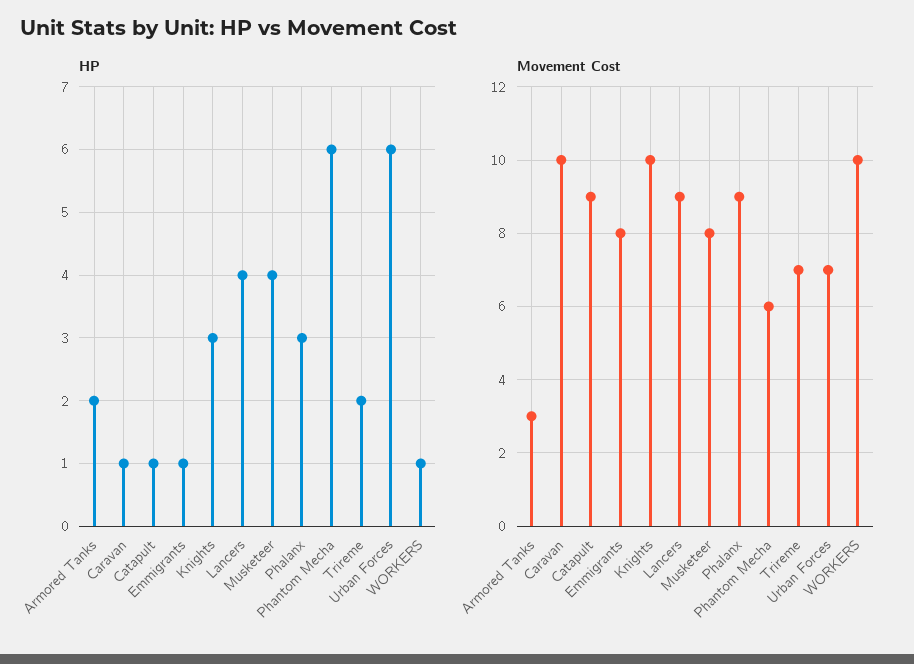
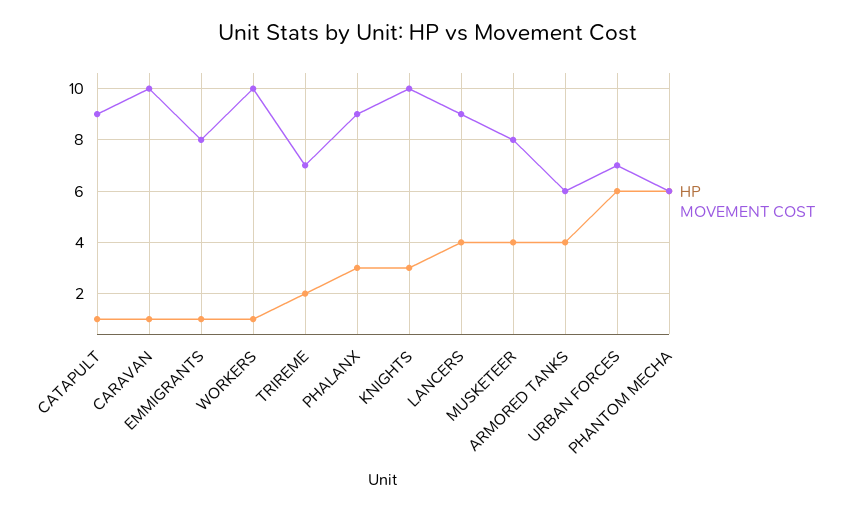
  {
    "HP": {
-     "Armored Tanks": 2,
+     "Armored Tanks": 4,
      "Caravan": 1,
      "Catapult": 1,
      "Emmigrants": 1,
      "Knights": 3,
      "Lancers": 4,
      "Musketeer": 4,
      "Phalanx": 3,
      "Phantom Mecha": 6,
      "Trireme": 2,
      "Urban Forces": 6,
      "WORKERS": 1
    },
    "Movement Cost": {
-     "Armored Tanks": 3,
+     "Armored Tanks": 6,
      "Caravan": 10,
      "Catapult": 9,
      "Emmigrants": 8,
      "Knights": 10,
      "Lancers": 9,
      "Musketeer": 8,
      "Phalanx": 9,
      "Phantom Mecha": 6,
      "Trireme": 7,
      "Urban Forces": 7,
      "WORKERS": 10
    }
  }

